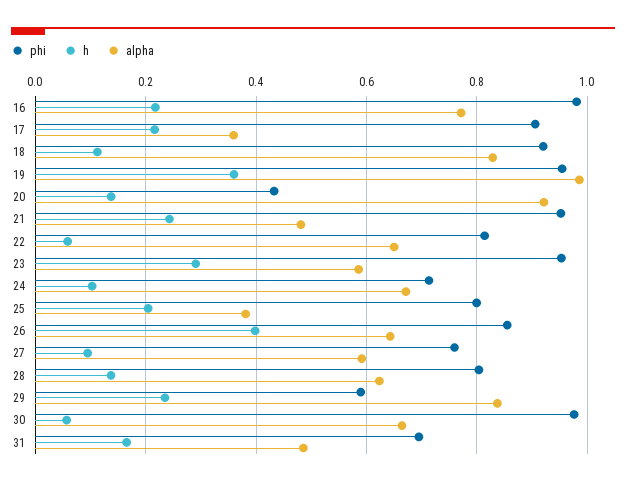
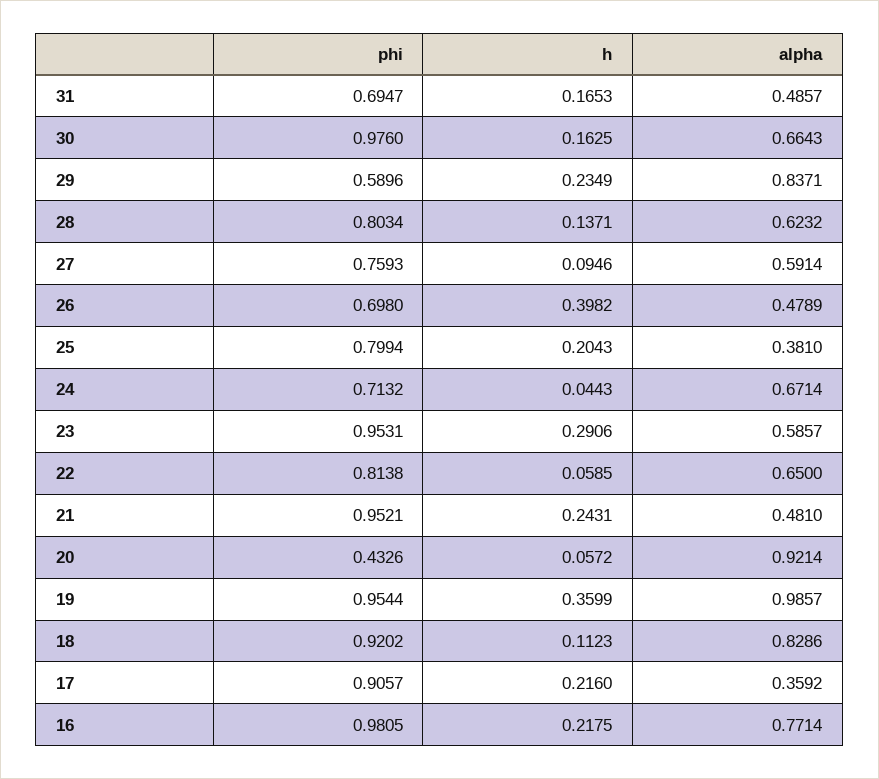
  {
    "phi": {
      "16": 0.9805,
      "17": 0.9057,
      "18": 0.9202,
      "19": 0.9544,
      "20": 0.4326,
      "21": 0.9521,
      "22": 0.8138,
      "23": 0.9531,
      "24": 0.7132,
      "25": 0.7994,
-     "26": 0.86,
+     "26": 0.698,
      "27": 0.7593,
      "28": 0.8034,
      "29": 0.5896,
      "30": 0.976,
      "31": 0.6947
    },
    "h": {
      "16": 0.2175,
      "17": 0.216,
      "18": 0.1123,
      "19": 0.3599,
-     "20": 0.14,
+     "20": 0.0572,
      "21": 0.2431,
      "22": 0.0585,
      "23": 0.2906,
-     "24": 0.1,
+     "24": 0.0443,
      "25": 0.2043,
      "26": 0.3982,
      "27": 0.0946,
      "28": 0.1371,
      "29": 0.2349,
-     "30": 0.06,
+     "30": 0.1625,
      "31": 0.1653
    },
    "alpha": {
      "16": 0.7714,
      "17": 0.3592,
      "18": 0.8286,
      "19": 0.9857,
      "20": 0.9214,
      "21": 0.481,
      "22": 0.65,
      "23": 0.5857,
      "24": 0.6714,
      "25": 0.381,
-     "26": 0.64,
+     "26": 0.4789,
      "27": 0.5914,
      "28": 0.6232,
      "29": 0.8371,
      "30": 0.6643,
      "31": 0.4857
    }
  }

